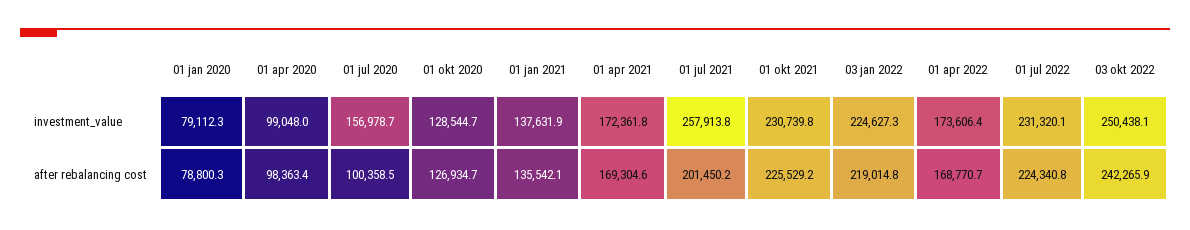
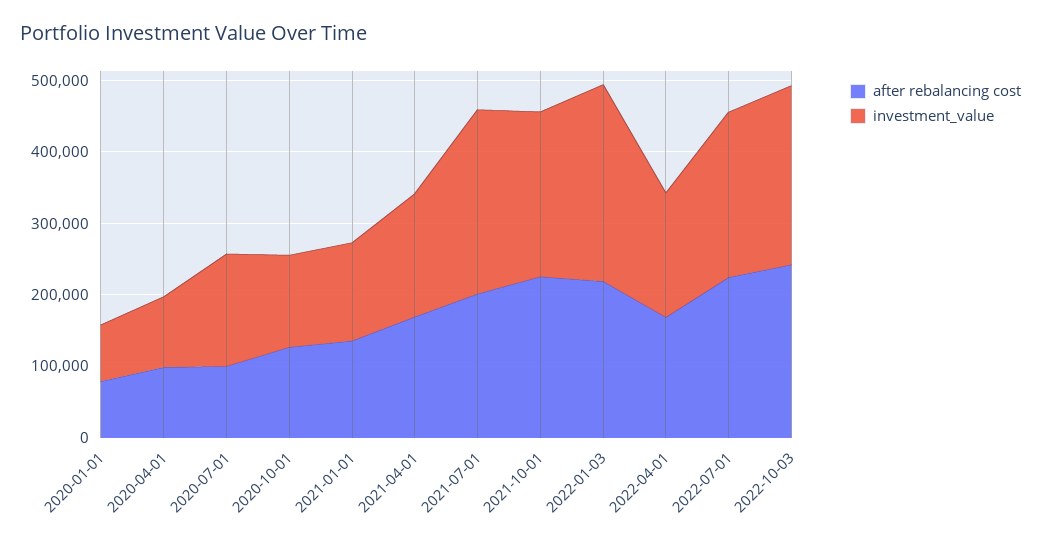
  {
    "investment_value": {
      "01 jan 2020": 79112.3,
      "01 apr 2020": 99048,
      "01 jul 2020": 156978.7,
      "01 okt 2020": 128544.7,
      "01 jan 2021": 137631.9,
      "01 apr 2021": 172361.8,
      "01 jul 2021": 257913.8,
      "01 okt 2021": 230739.8,
-     "03 jan 2022": 224627.3,
+     "03 jan 2022": 280000,
      "01 apr 2022": 173606.4,
      "01 jul 2022": 231320.1,
      "03 okt 2022": 250438.1
    },
    "after rebalancing cost": {
      "01 jan 2020": 78800.3,
      "01 apr 2020": 98363.4,
      "01 jul 2020": 100358.5,
      "01 okt 2020": 126934.7,
      "01 jan 2021": 135542.1,
      "01 apr 2021": 169304.6,
      "01 jul 2021": 201450.2,
      "01 okt 2021": 225529.2,
      "03 jan 2022": 219014.8,
      "01 apr 2022": 168770.7,
      "01 jul 2022": 224340.8,
      "03 okt 2022": 242265.9
    }
  }

